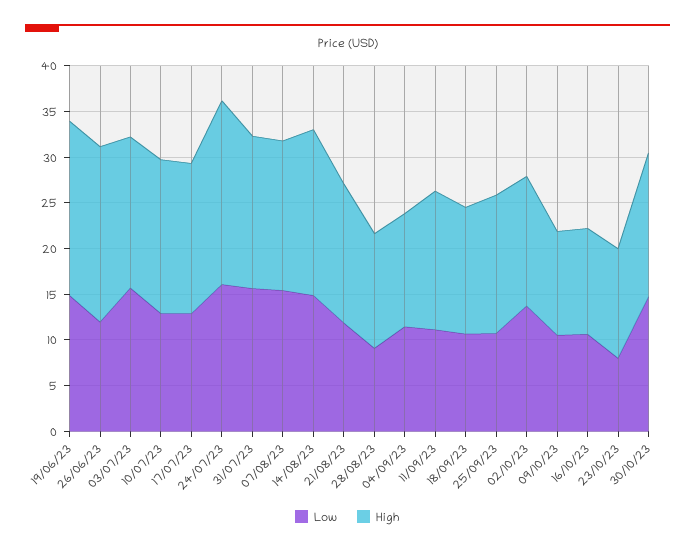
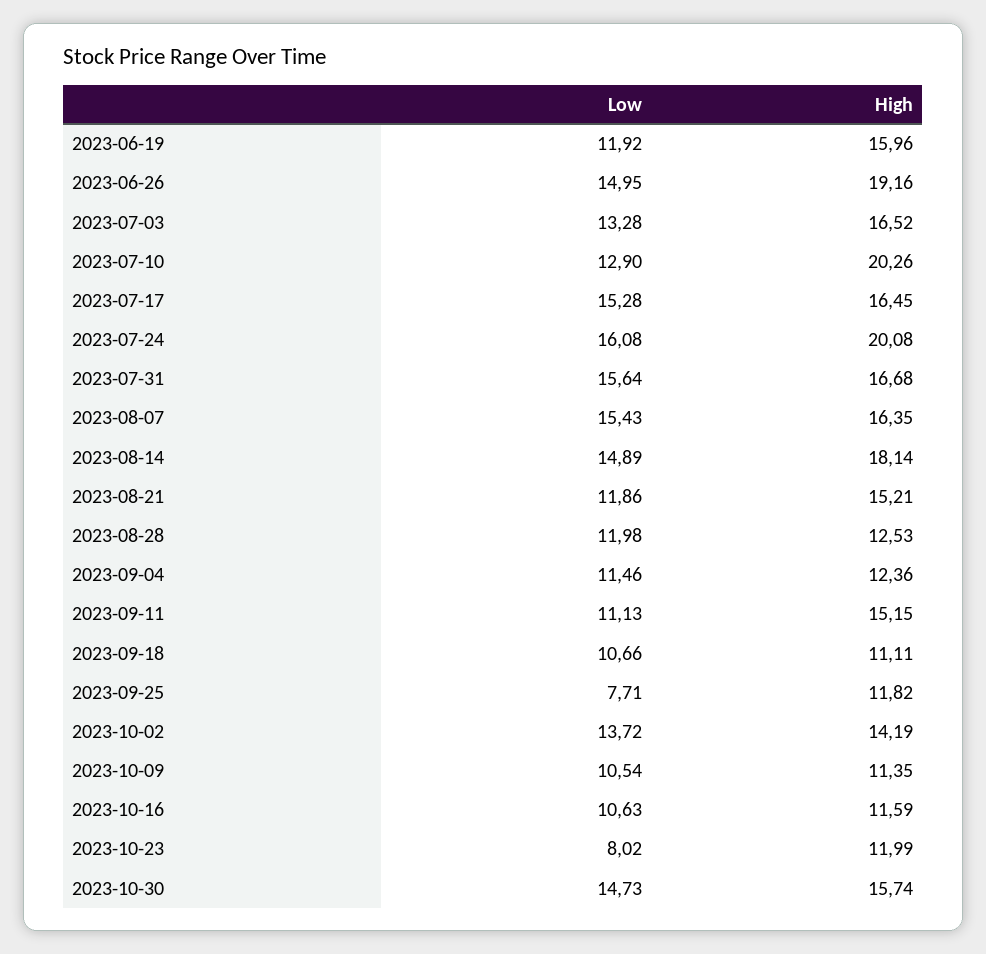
  {
    "Low": {
-     "19/06/23": 15,
+     "19/06/23": 11.92,
-     "26/06/23": 12,
+     "26/06/23": 14.95,
-     "03/07/23": 16,
+     "03/07/23": 13.28,
      "10/07/23": 12.9,
-     "17/07/23": 13,
+     "17/07/23": 15.28,
      "24/07/23": 16.08,
      "31/07/23": 15.64,
      "07/08/23": 15.43,
      "14/08/23": 14.89,
      "21/08/23": 11.86,
-     "28/08/23": 9,
+     "28/08/23": 11.98,
      "04/09/23": 11.46,
      "11/09/23": 11.13,
      "18/09/23": 10.66,
-     "25/09/23": 11,
+     "25/09/23": 7.71,
      "02/10/23": 13.72,
      "09/10/23": 10.54,
      "16/10/23": 10.63,
      "23/10/23": 8.02,
      "30/10/23": 14.73
    },
    "High": {
-     "19/06/23": 19,
+     "19/06/23": 15.96,
      "26/06/23": 19.16,
      "03/07/23": 16.52,
-     "10/07/23": 17,
+     "10/07/23": 20.26,
      "17/07/23": 16.45,
      "24/07/23": 20.08,
      "31/07/23": 16.68,
      "07/08/23": 16.35,
      "14/08/23": 18.14,
      "21/08/23": 15.21,
      "28/08/23": 12.53,
      "04/09/23": 12.36,
      "11/09/23": 15.15,
-     "18/09/23": 14,
+     "18/09/23": 11.11,
-     "25/09/23": 15,
+     "25/09/23": 11.82,
      "02/10/23": 14.19,
      "09/10/23": 11.35,
      "16/10/23": 11.59,
      "23/10/23": 11.99,
      "30/10/23": 15.74
    }
  }

